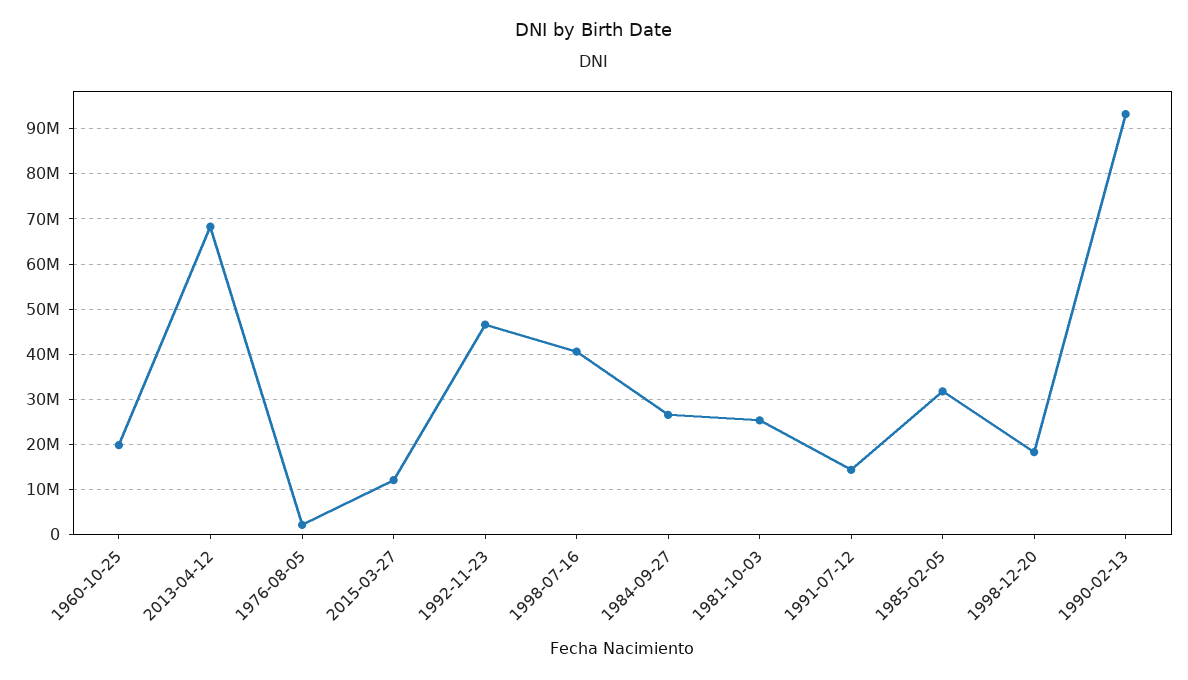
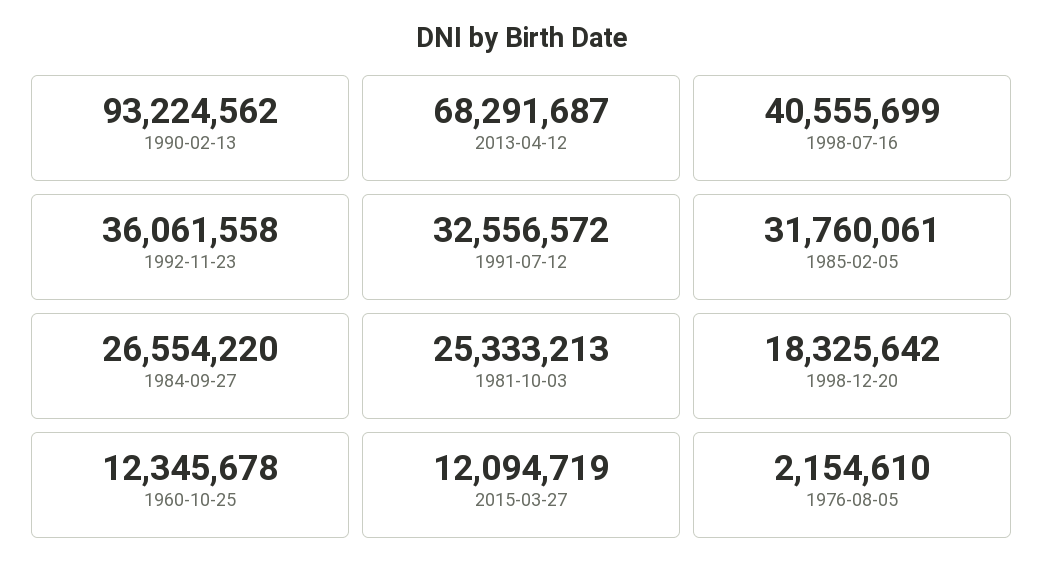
  {
-   "1960-10-25": 20000000,
+   "1960-10-25": 12345678,
    "2013-04-12": 68291687,
    "1976-08-05": 2154610,
    "2015-03-27": 12094719,
-   "1992-11-23": 46000000,
+   "1992-11-23": 36061558,
    "1998-07-16": 40555699,
    "1984-09-27": 26554220,
    "1981-10-03": 25333213,
-   "1991-07-12": 14000000,
+   "1991-07-12": 32556572,
    "1985-02-05": 31760061,
    "1998-12-20": 18325642,
    "1990-02-13": 93224562
  }

